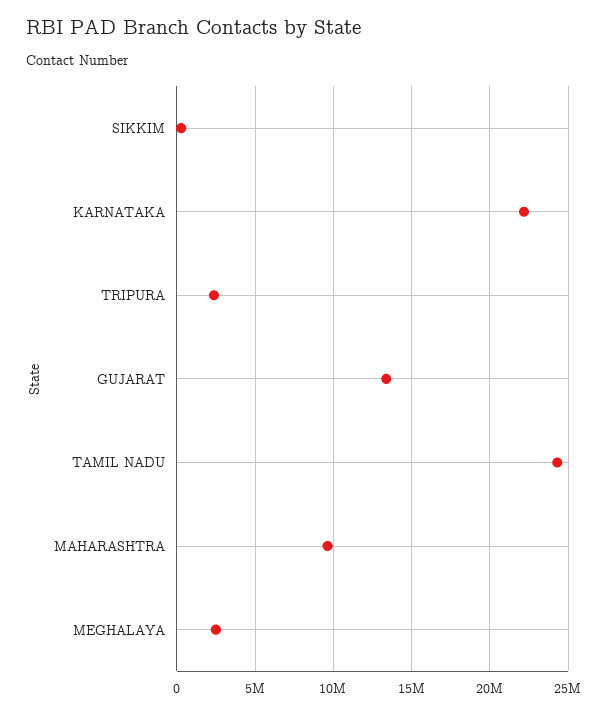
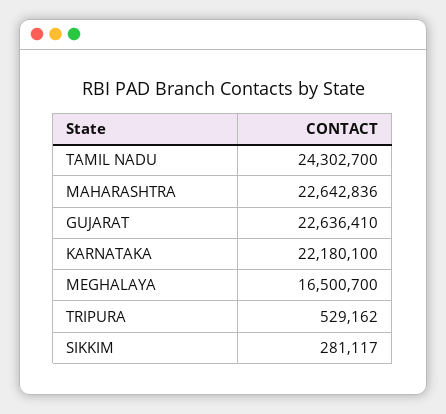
  {
    "SIKKIM": 281117,
    "KARNATAKA": 22180100,
-   "TRIPURA": 2500000,
+   "TRIPURA": 529162,
-   "GUJARAT": 13500000,
+   "GUJARAT": 22636410,
    "TAMIL NADU": 24302700,
-   "MAHARASHTRA": 9500000,
+   "MAHARASHTRA": 22642836,
-   "MEGHALAYA": 2500000
+   "MEGHALAYA": 16500700
  }

